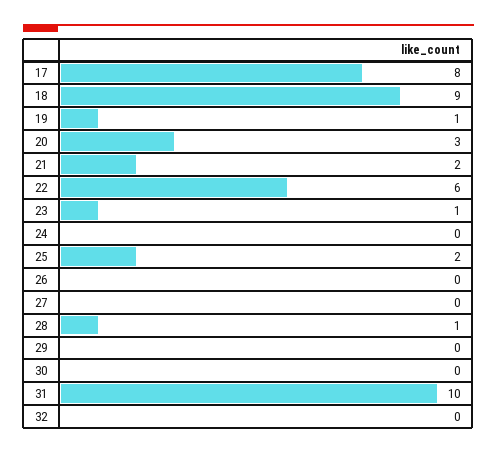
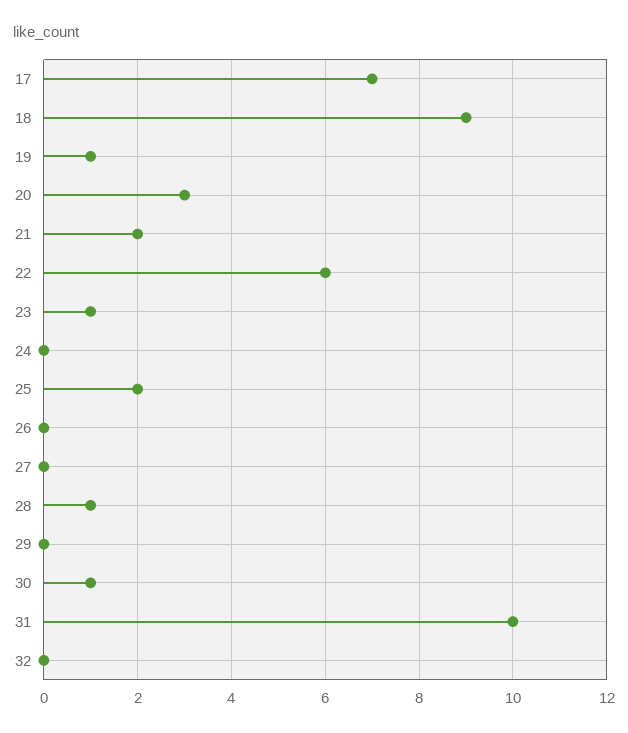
  {
-   "17": 8,
+   "17": 7,
    "18": 9,
    "19": 1,
    "20": 3,
    "21": 2,
    "22": 6,
    "23": 1,
    "24": 0,
    "25": 2,
    "26": 0,
    "27": 0,
    "28": 1,
    "29": 0,
-   "30": 0,
+   "30": 1,
    "31": 10,
    "32": 0
  }

